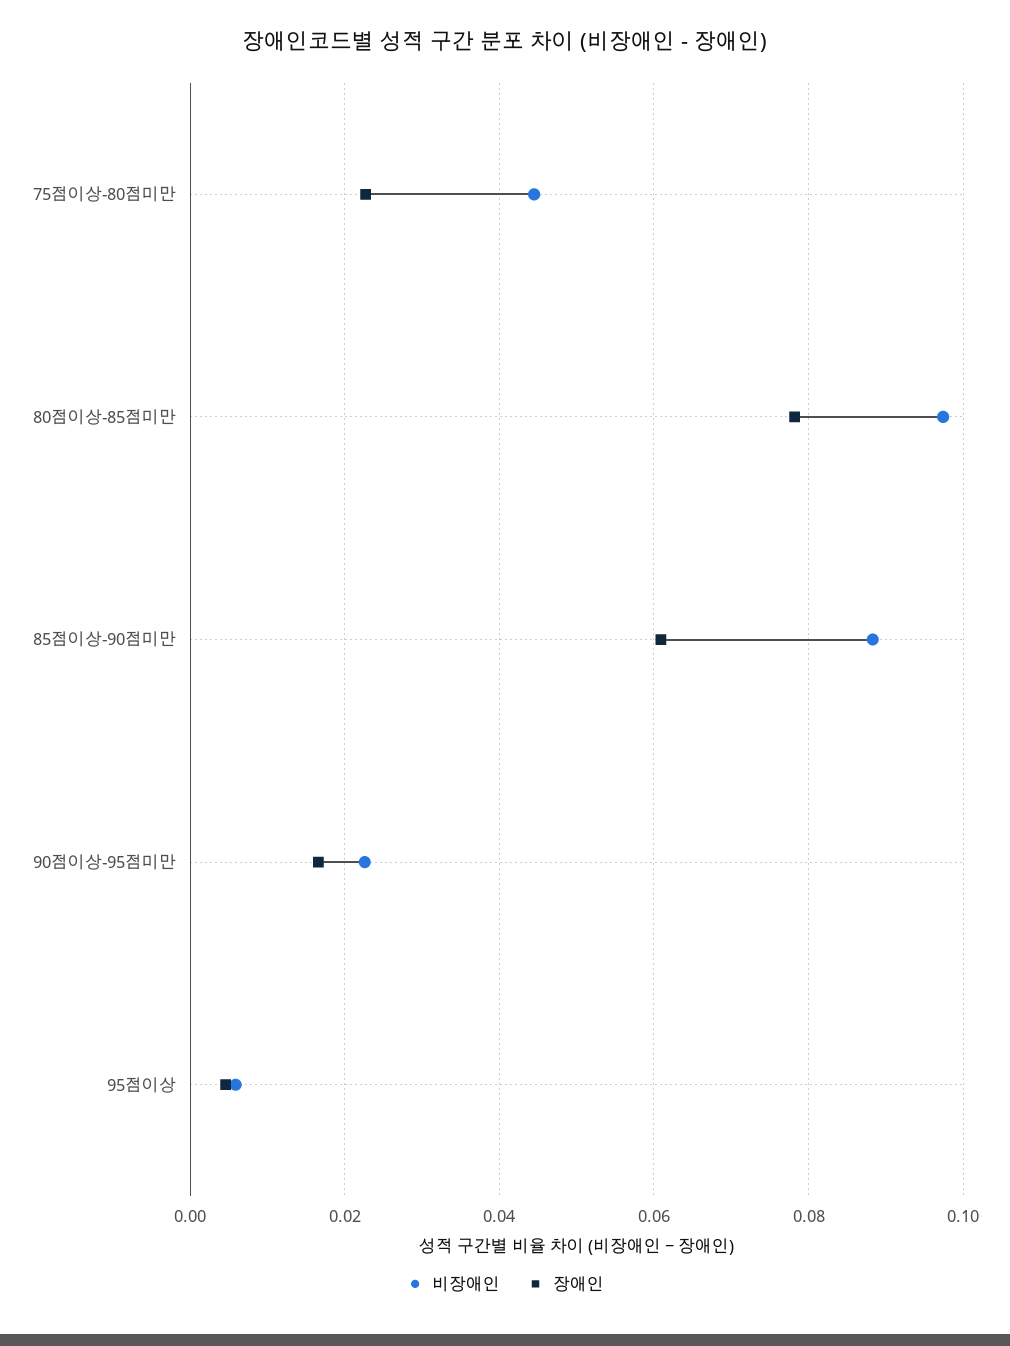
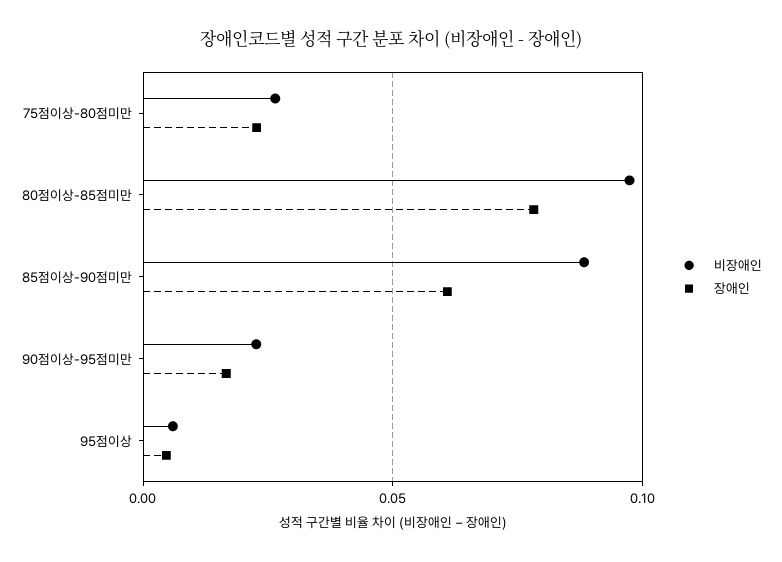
  {
    "비장애인": {
-     "75점이상-80점미만": 0.044,
+     "75점이상-80점미만": 0.025,
      "80점이상-85점미만": 0.098,
      "85점이상-90점미만": 0.088,
      "90점이상-95점미만": 0.022,
      "95점이상": 0.006
    },
    "장애인": {
      "75점이상-80점미만": 0.022,
      "80점이상-85점미만": 0.078,
      "85점이상-90점미만": 0.06,
      "90점이상-95점미만": 0.016,
      "95점이상": 0.004
    }
  }

